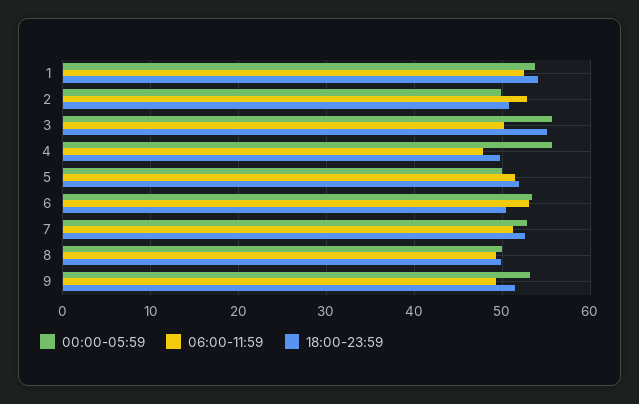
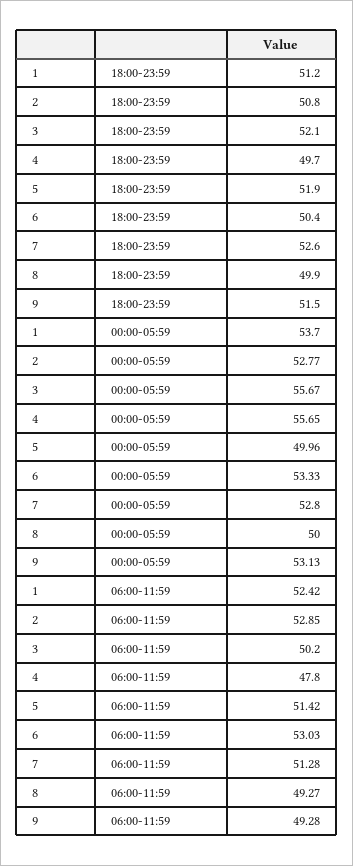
  {
    "00:00-05:59": {
      "1": 53.7,
-     "2": 50,
+     "2": 52.77,
      "3": 55.67,
      "4": 55.65,
      "5": 49.96,
      "6": 53.33,
      "7": 52.8,
      "8": 50,
      "9": 53.13
    },
    "06:00-11:59": {
      "1": 52.42,
      "2": 52.85,
      "3": 50.2,
      "4": 47.8,
      "5": 51.42,
      "6": 53.03,
      "7": 51.28,
      "8": 49.27,
      "9": 49.28
    },
    "18:00-23:59": {
-     "1": 54,
+     "1": 51.2,
      "2": 50.8,
-     "3": 55,
+     "3": 52.1,
      "4": 49.7,
      "5": 51.9,
      "6": 50.4,
      "7": 52.6,
      "8": 49.9,
      "9": 51.5
    }
  }

